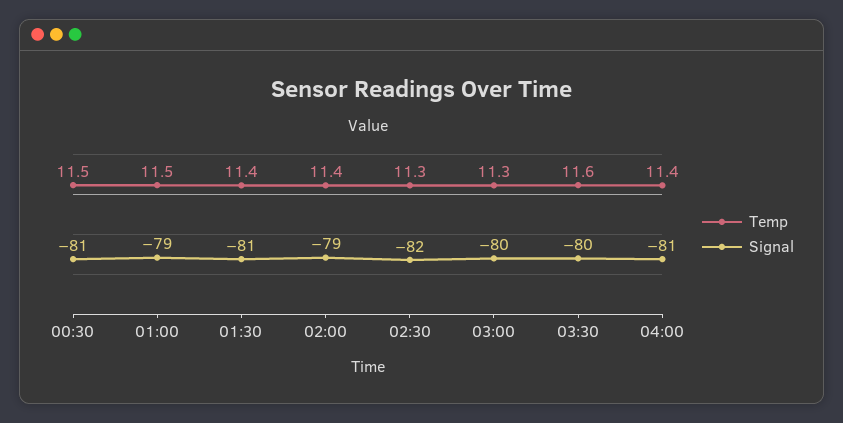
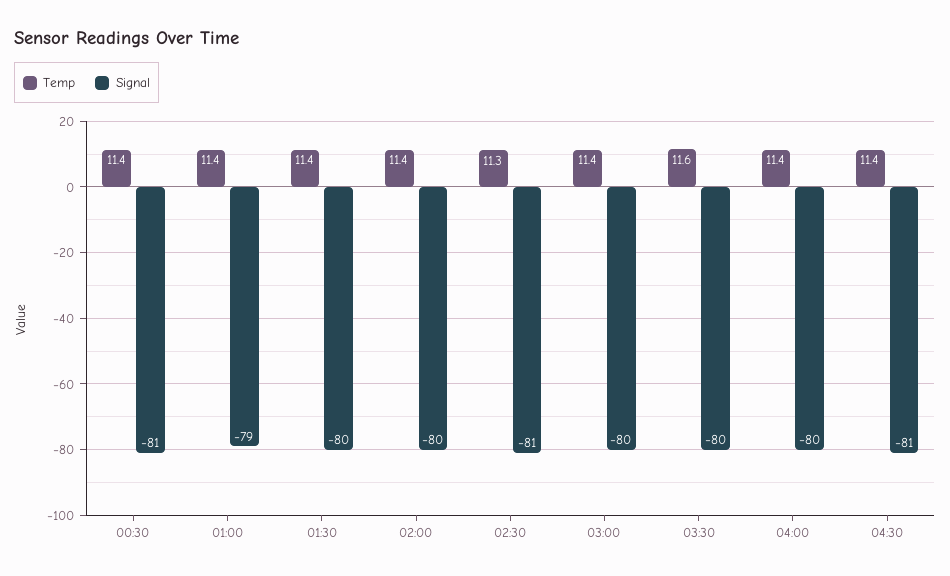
  {
    "Temp": {
-     "00:30": 11.5,
+     "00:30": 11.4,
-     "01:00": 11.5,
+     "01:00": 11.4,
      "01:30": 11.4,
      "02:00": 11.4,
      "02:30": 11.3,
-     "03:00": 11.3,
+     "03:00": 11.4,
      "03:30": 11.6,
-     "04:00": 11.4
+     "04:00": 11.4,
+     "04:30": 11.4
    },
    "Signal": {
      "00:30": -81,
      "01:00": -79,
-     "01:30": -81,
+     "01:30": -80,
-     "02:00": -79,
+     "02:00": -80,
-     "02:30": -82,
+     "02:30": -81,
      "03:00": -80,
      "03:30": -80,
-     "04:00": -81
+     "04:00": -80,
+     "04:30": -81
    }
  }

